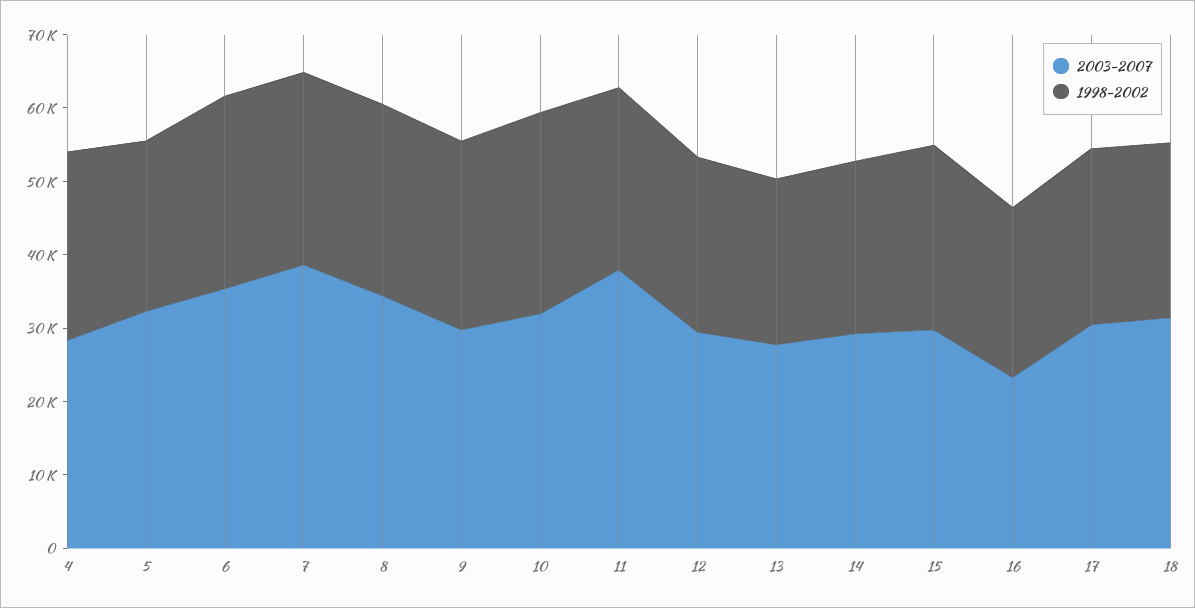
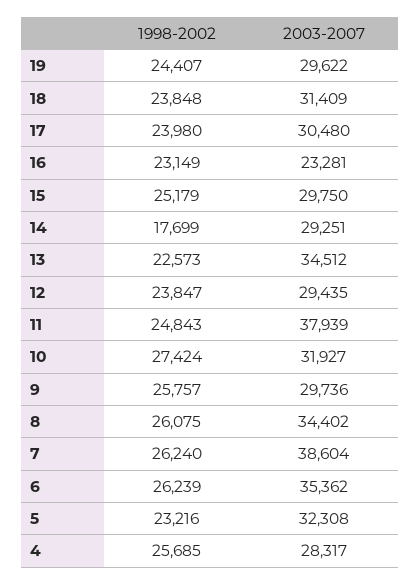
  {
    "2003-2007": {
      "4": 28317,
      "5": 32308,
      "6": 35362,
      "7": 38604,
      "8": 34402,
      "9": 29736,
      "10": 31927,
      "11": 37939,
      "12": 29435,
-     "13": 28000,
+     "13": 34512,
      "14": 29251,
      "15": 29750,
      "16": 23281,
      "17": 30480,
-     "18": 31409
+     "18": 31409,
+     "19": 29622
    },
    "1998-2002": {
      "4": 25685,
      "5": 23216,
      "6": 26239,
      "7": 26240,
      "8": 26075,
      "9": 25757,
      "10": 27424,
      "11": 24843,
      "12": 23847,
      "13": 22573,
-     "14": 24000,
+     "14": 17699,
      "15": 25179,
      "16": 23149,
      "17": 23980,
-     "18": 23848
+     "18": 23848,
+     "19": 24407
    }
  }

